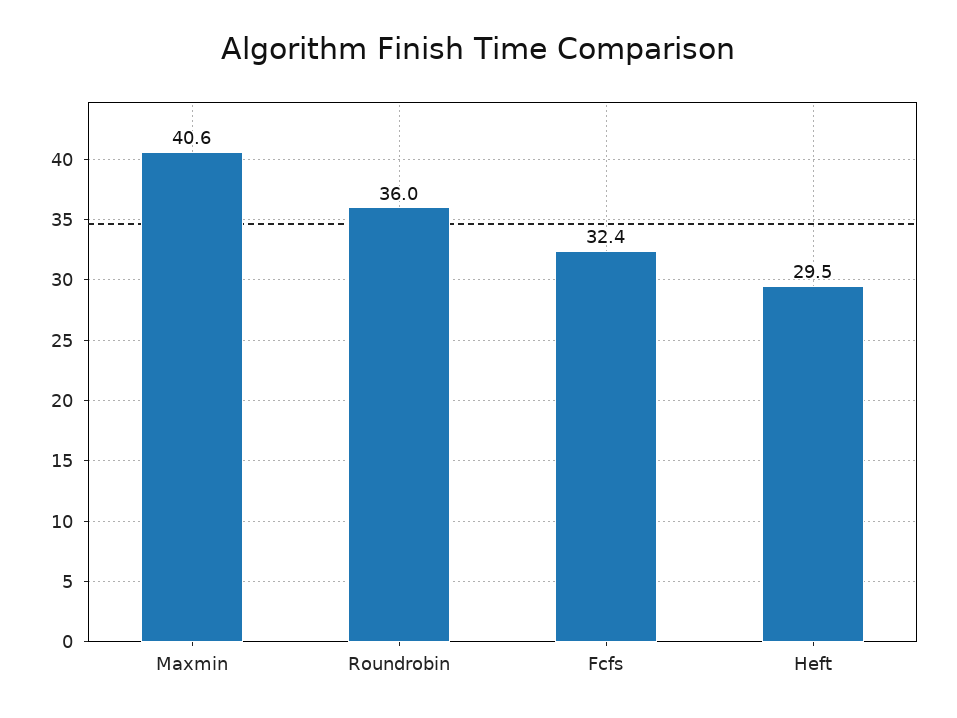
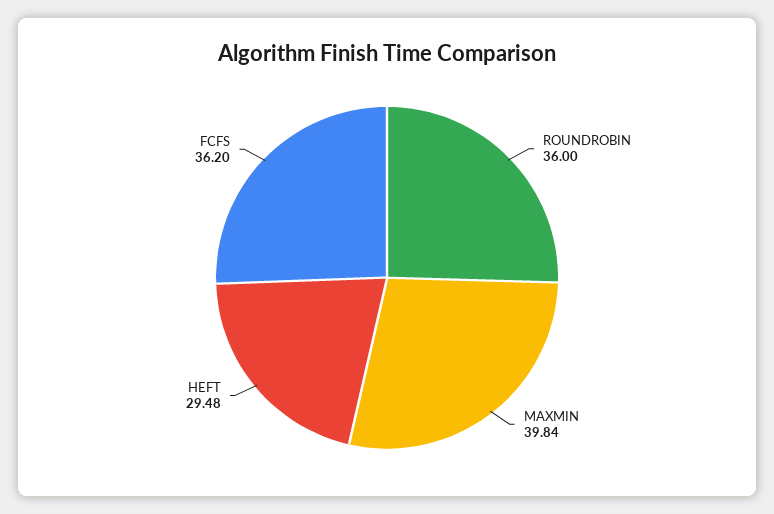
  {
-   "Maxmin": 40.6,
+   "Maxmin": 39.84,
    "Roundrobin": 36,
-   "Fcfs": 32.4,
+   "Fcfs": 36.2,
    "Heft": 29.48
  }

